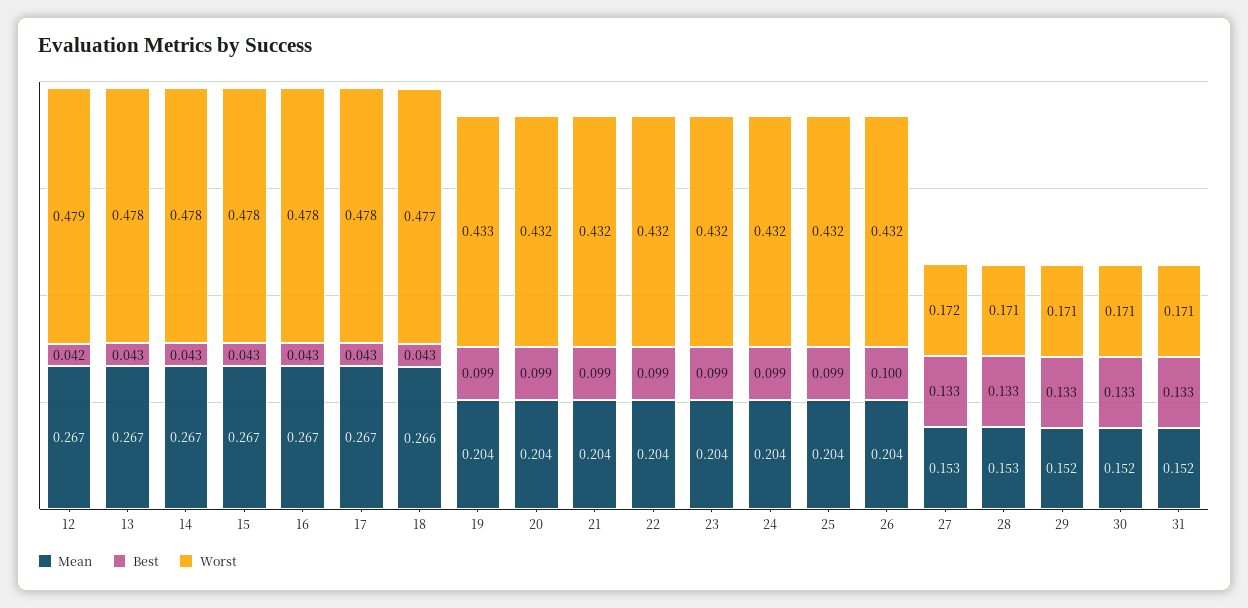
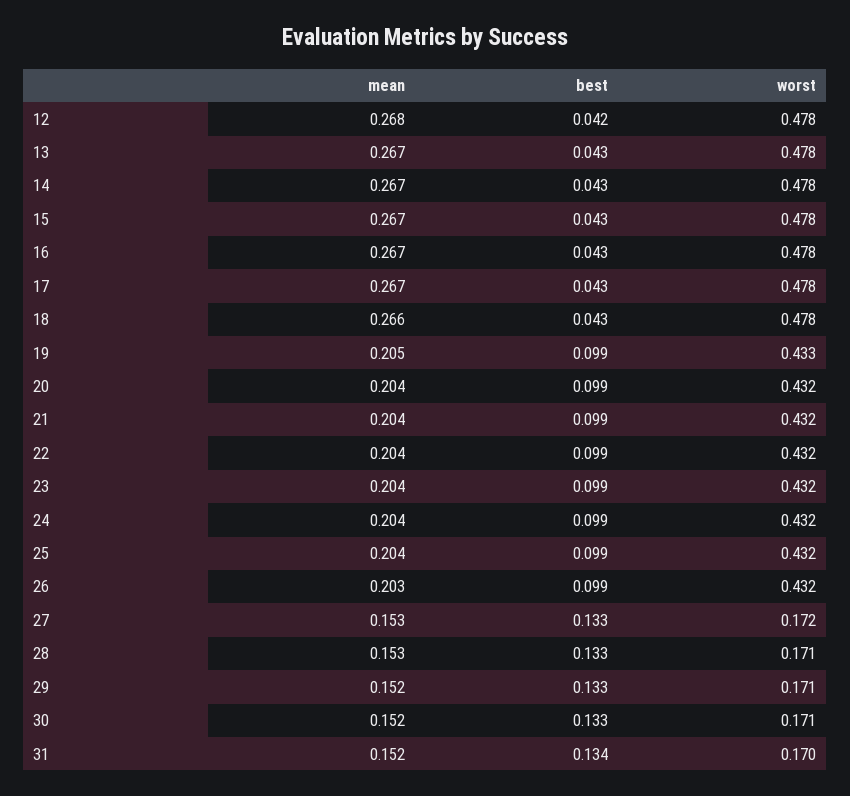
  {
    "Mean": {
-     "12": 0.267,
+     "12": 0.268,
      "13": 0.267,
      "14": 0.267,
      "15": 0.267,
      "16": 0.267,
      "17": 0.267,
      "18": 0.266,
-     "19": 0.204,
+     "19": 0.205,
      "20": 0.204,
      "21": 0.204,
      "22": 0.204,
      "23": 0.204,
      "24": 0.204,
      "25": 0.204,
-     "26": 0.204,
+     "26": 0.203,
      "27": 0.153,
      "28": 0.153,
      "29": 0.152,
      "30": 0.152,
      "31": 0.152
    },
    "Best": {
      "12": 0.042,
      "13": 0.043,
      "14": 0.043,
      "15": 0.043,
      "16": 0.043,
      "17": 0.043,
      "18": 0.043,
      "19": 0.099,
      "20": 0.099,
      "21": 0.099,
      "22": 0.099,
      "23": 0.099,
      "24": 0.099,
      "25": 0.099,
-     "26": 0.1,
+     "26": 0.099,
      "27": 0.133,
      "28": 0.133,
      "29": 0.133,
      "30": 0.133,
-     "31": 0.133
+     "31": 0.134
    },
    "Worst": {
-     "12": 0.479,
+     "12": 0.478,
      "13": 0.478,
      "14": 0.478,
      "15": 0.478,
      "16": 0.478,
      "17": 0.478,
-     "18": 0.477,
+     "18": 0.478,
      "19": 0.433,
      "20": 0.432,
      "21": 0.432,
      "22": 0.432,
      "23": 0.432,
      "24": 0.432,
      "25": 0.432,
      "26": 0.432,
      "27": 0.172,
      "28": 0.171,
      "29": 0.171,
      "30": 0.171,
-     "31": 0.171
+     "31": 0.17
    }
  }

